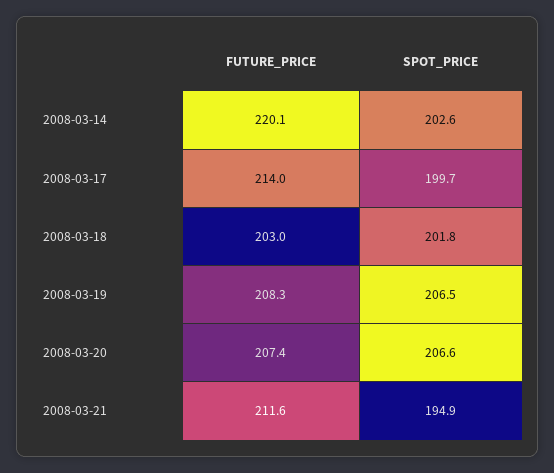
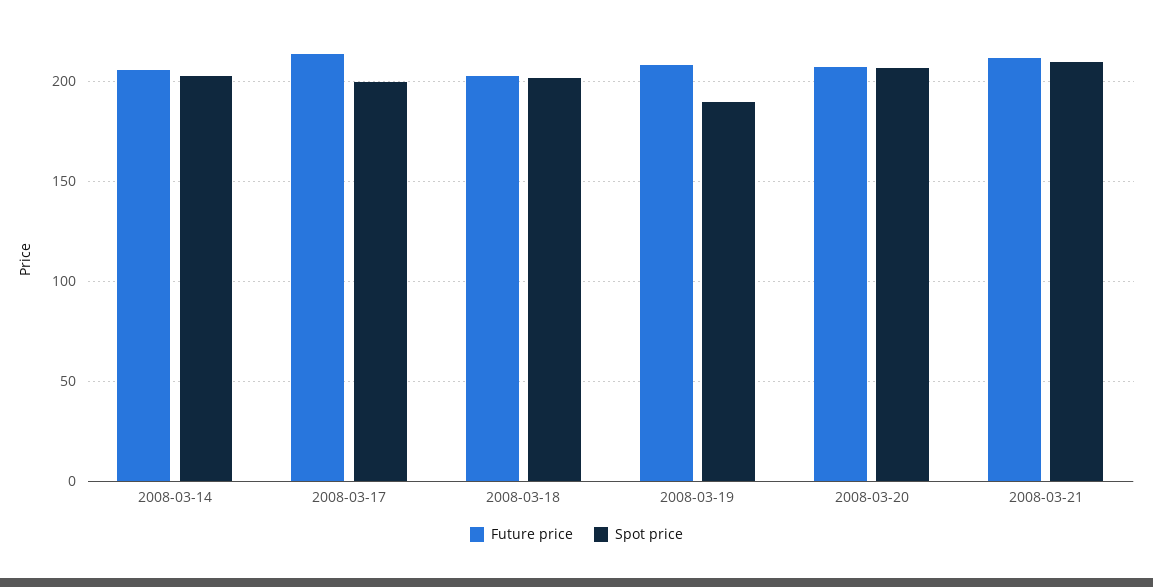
  {
    "FUTURE_PRICE": {
-     "2008-03-14": 220.1,
+     "2008-03-14": 205,
      "2008-03-17": 214,
      "2008-03-18": 203,
      "2008-03-19": 208.3,
      "2008-03-20": 207.4,
      "2008-03-21": 211.6
    },
    "SPOT_PRICE": {
      "2008-03-14": 202.6,
      "2008-03-17": 199.7,
      "2008-03-18": 201.8,
-     "2008-03-19": 206.5,
+     "2008-03-19": 190,
      "2008-03-20": 206.6,
-     "2008-03-21": 194.9
+     "2008-03-21": 210
    }
  }

